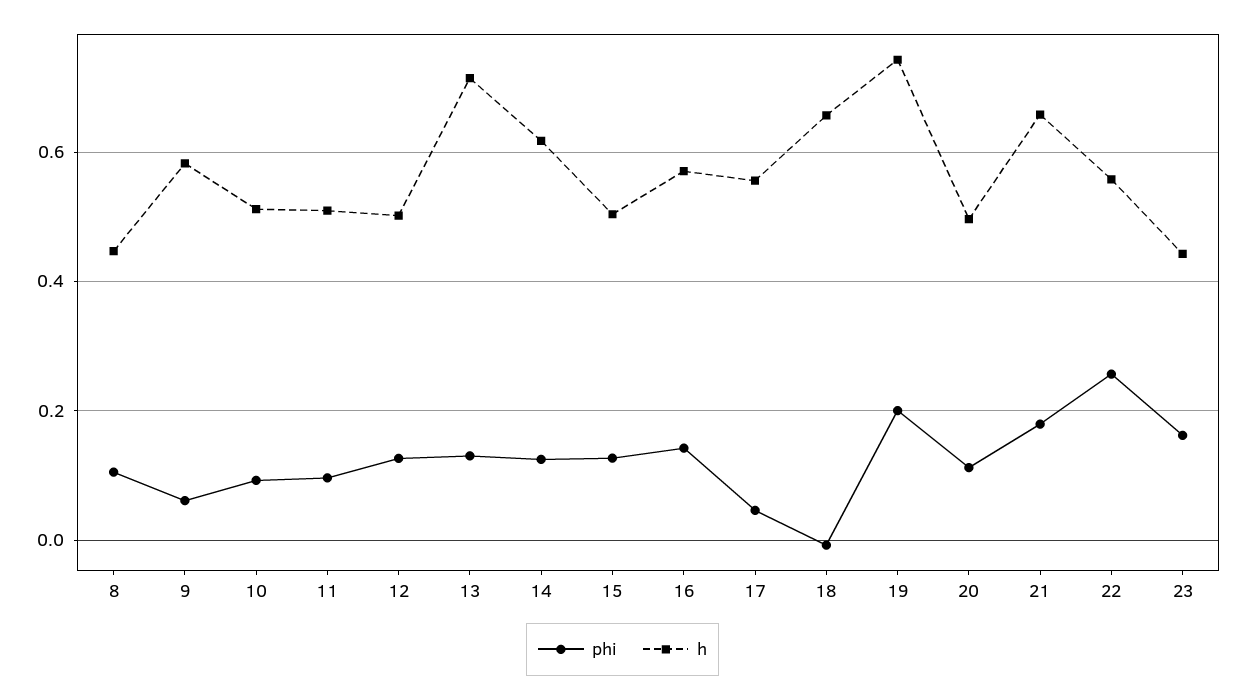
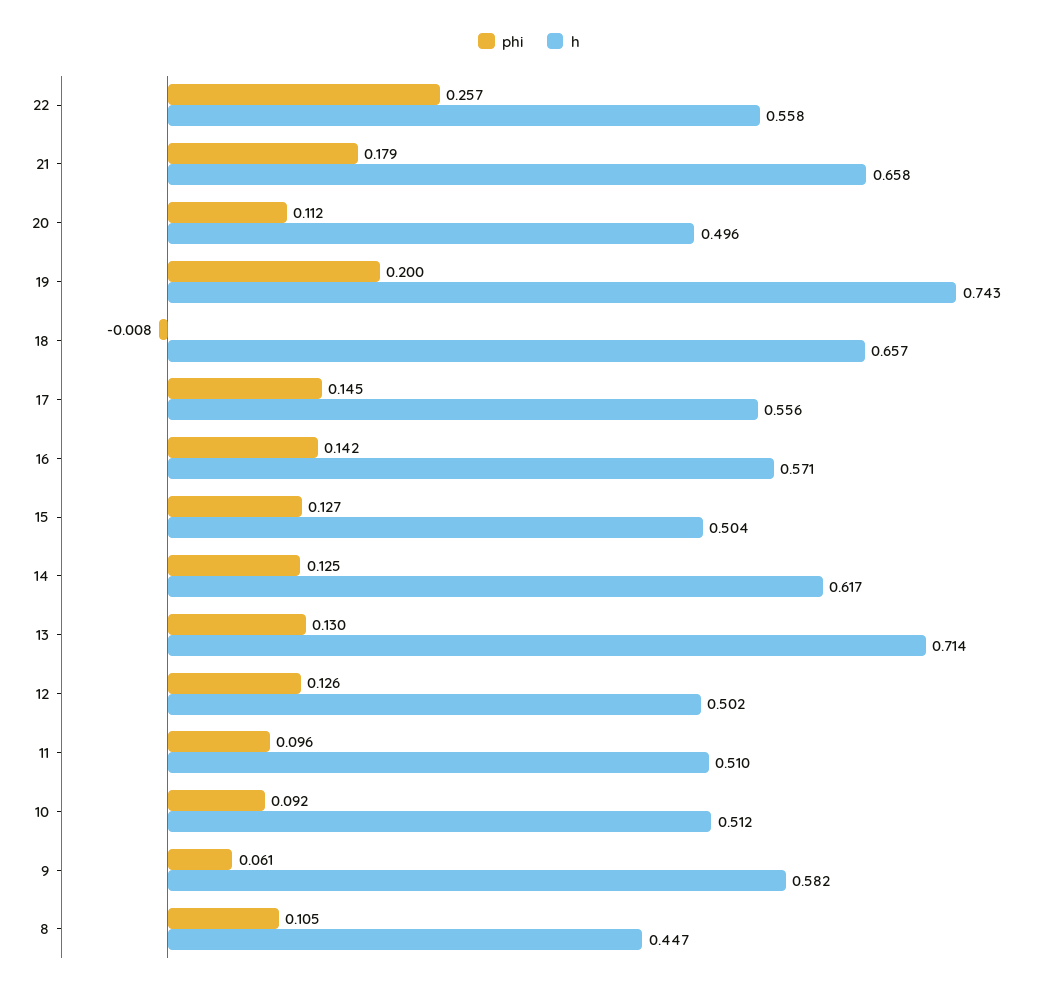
  {
    "phi": {
      "8": 0.105,
      "9": 0.061,
      "10": 0.092,
      "11": 0.096,
      "12": 0.126,
      "13": 0.13,
      "14": 0.125,
      "15": 0.127,
      "16": 0.142,
-     "17": 0.04,
+     "17": 0.145,
      "18": -0.008,
      "19": 0.2,
      "20": 0.112,
      "21": 0.179,
-     "22": 0.257,
+     "22": 0.257
-     "23": 0.16
    },
    "h": {
      "8": 0.447,
      "9": 0.582,
      "10": 0.512,
      "11": 0.51,
      "12": 0.502,
      "13": 0.714,
      "14": 0.617,
      "15": 0.504,
      "16": 0.571,
      "17": 0.556,
      "18": 0.657,
      "19": 0.743,
      "20": 0.496,
      "21": 0.658,
-     "22": 0.558,
+     "22": 0.558
-     "23": 0.44
    }
  }

